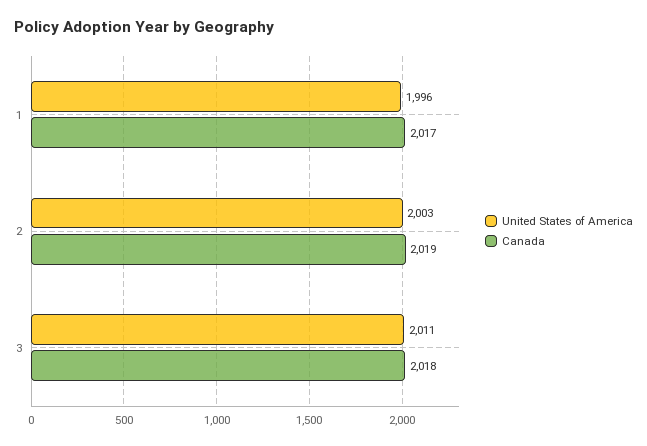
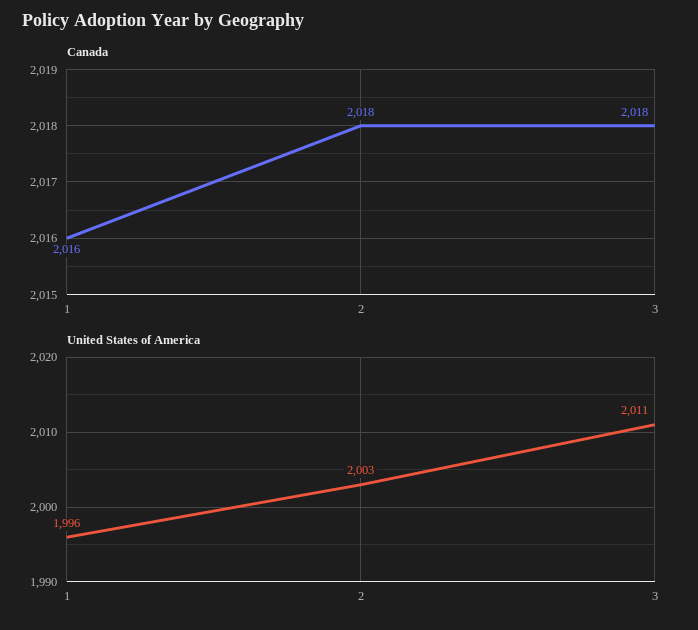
  {
    "United States of America": {
      "1": 1996,
      "2": 2003,
      "3": 2011
    },
    "Canada": {
-     "1": 2017,
+     "1": 2016,
-     "2": 2019,
+     "2": 2018,
      "3": 2018
    }
  }

